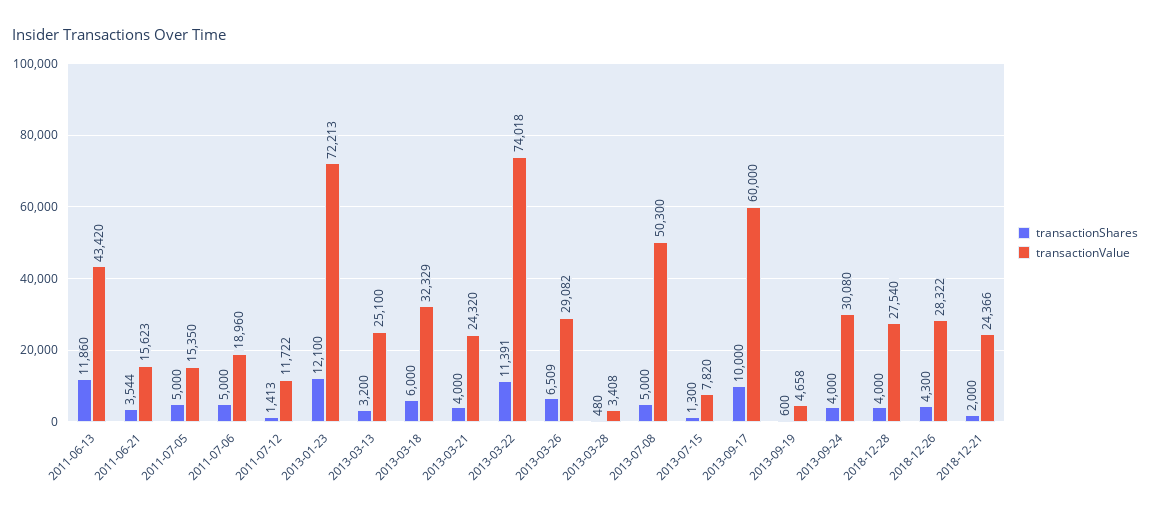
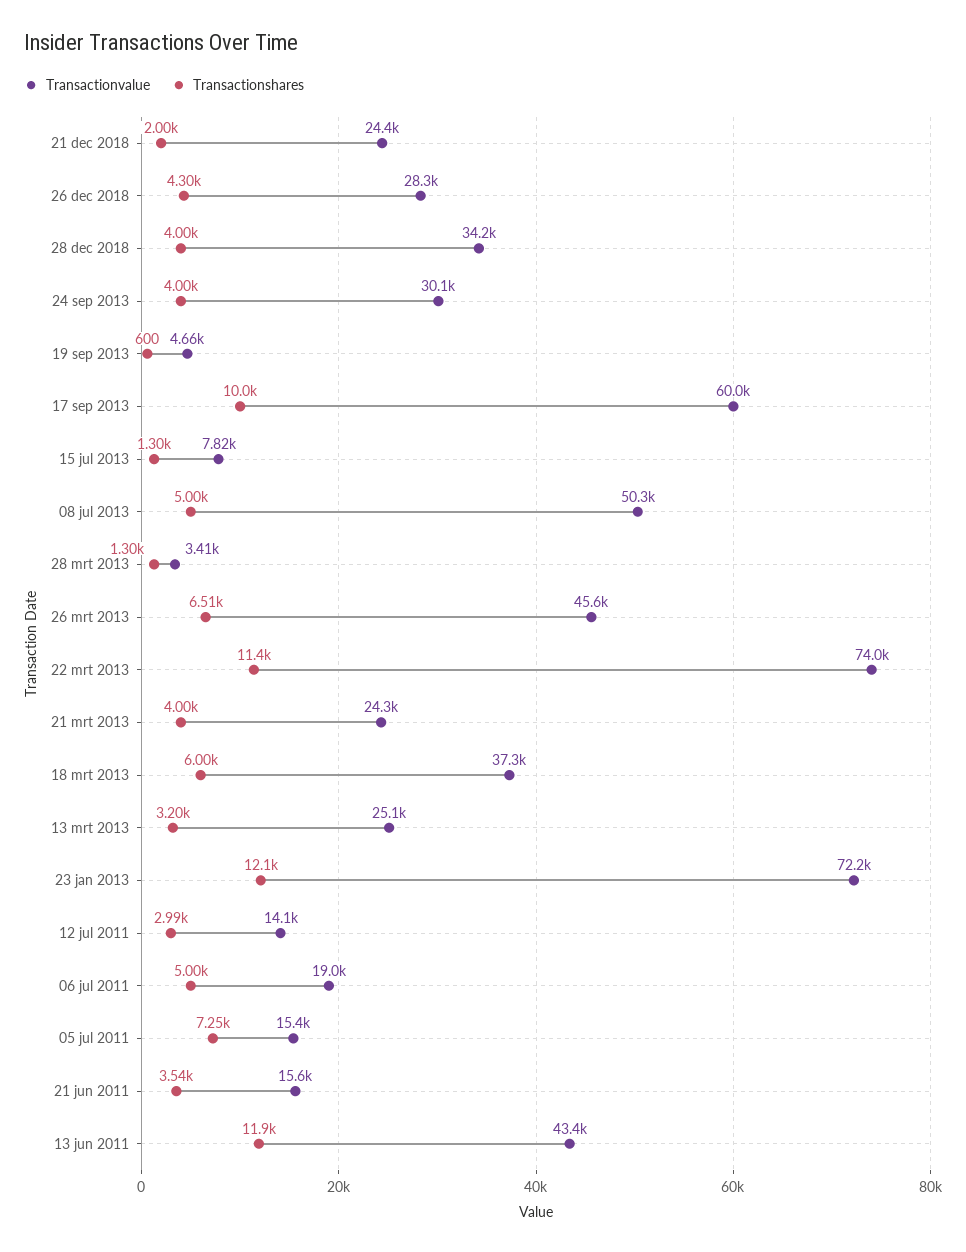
  {
    "transactionShares": {
      "2011-06-13": 11860,
      "2011-06-21": 3544,
-     "2011-07-05": 5000,
+     "2011-07-05": 7250,
      "2011-07-06": 5000,
-     "2011-07-12": 1413,
+     "2011-07-12": 2990,
      "2013-01-23": 12100,
      "2013-03-13": 3200,
      "2013-03-18": 6000,
      "2013-03-21": 4000,
      "2013-03-22": 11391,
      "2013-03-26": 6509,
-     "2013-03-28": 480,
+     "2013-03-28": 1300,
      "2013-07-08": 5000,
      "2013-07-15": 1300,
      "2013-09-17": 10000,
      "2013-09-19": 600,
      "2013-09-24": 4000,
      "2018-12-28": 4000,
      "2018-12-26": 4300,
      "2018-12-21": 2000
    },
    "transactionValue": {
      "2011-06-13": 43420,
      "2011-06-21": 15623,
      "2011-07-05": 15350,
      "2011-07-06": 18960,
-     "2011-07-12": 11722,
+     "2011-07-12": 14100,
      "2013-01-23": 72213,
      "2013-03-13": 25100,
-     "2013-03-18": 32329,
+     "2013-03-18": 37300,
      "2013-03-21": 24320,
      "2013-03-22": 74018,
-     "2013-03-26": 29082,
+     "2013-03-26": 45600,
      "2013-03-28": 3408,
      "2013-07-08": 50300,
      "2013-07-15": 7820,
      "2013-09-17": 60000,
      "2013-09-19": 4658,
      "2013-09-24": 30080,
-     "2018-12-28": 27540,
+     "2018-12-28": 34200,
      "2018-12-26": 28322,
      "2018-12-21": 24366
    }
  }

